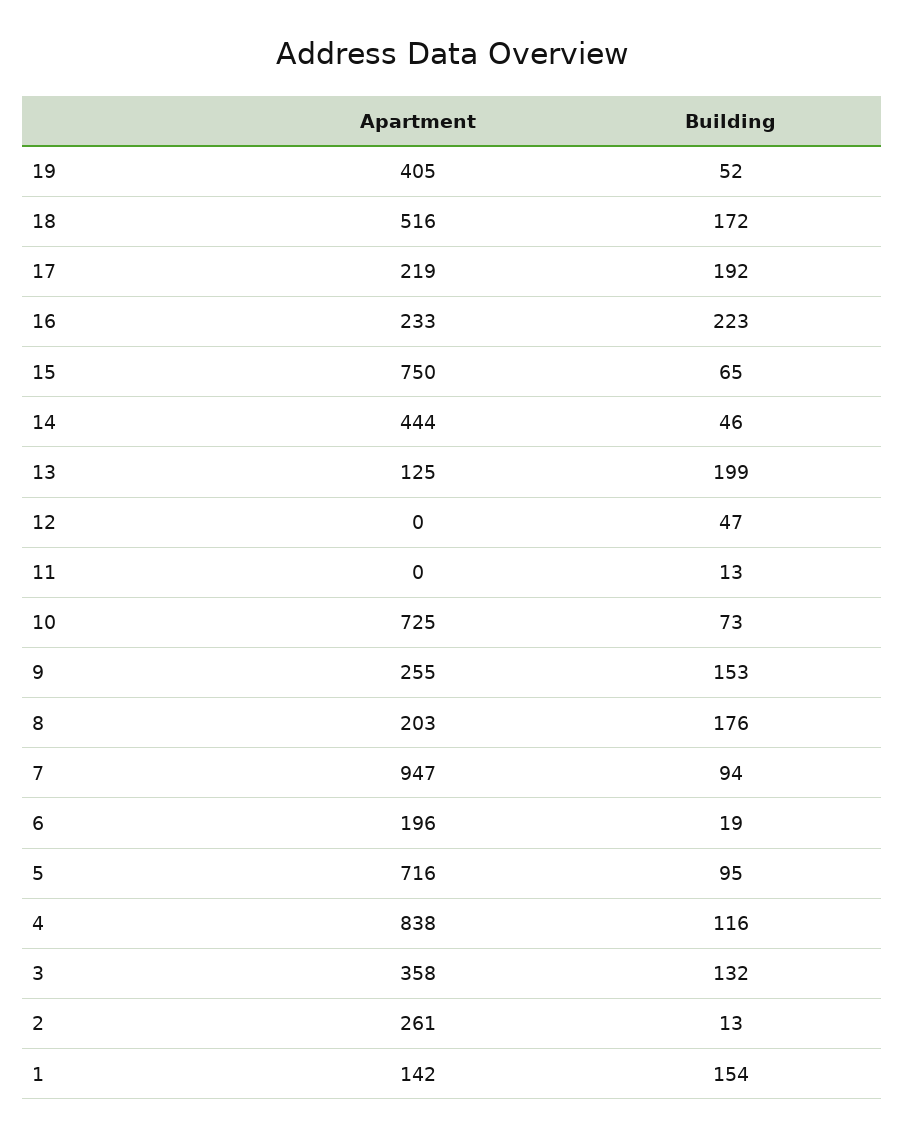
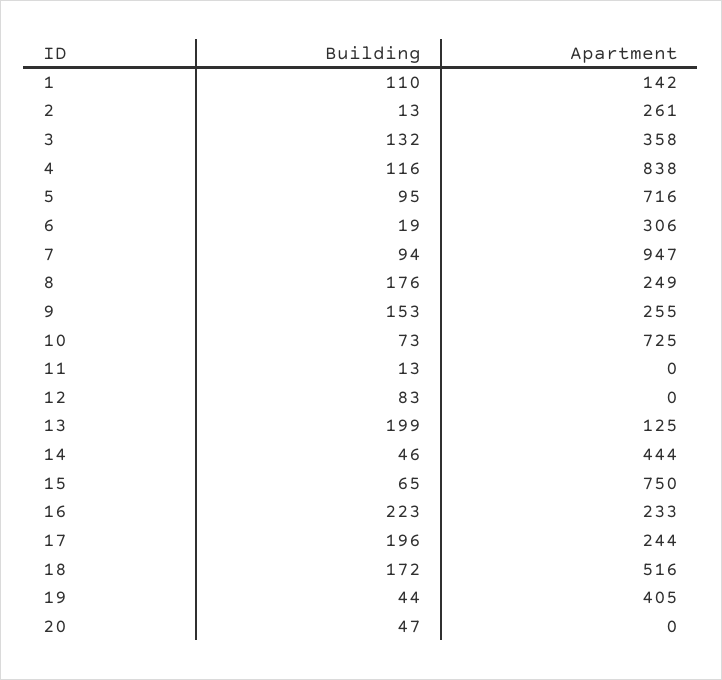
  {
    "Apartment": {
      "19": 405,
      "18": 516,
-     "17": 219,
+     "17": 244,
      "16": 233,
      "15": 750,
      "14": 444,
      "13": 125,
      "12": 0,
      "11": 0,
      "10": 725,
      "9": 255,
-     "8": 203,
+     "8": 249,
      "7": 947,
-     "6": 196,
+     "6": 306,
      "5": 716,
      "4": 838,
      "3": 358,
      "2": 261,
-     "1": 142
+     "1": 142,
+     "20": 0
    },
    "Building": {
-     "19": 52,
+     "19": 44,
      "18": 172,
-     "17": 192,
+     "17": 196,
      "16": 223,
      "15": 65,
      "14": 46,
      "13": 199,
-     "12": 47,
+     "12": 83,
      "11": 13,
      "10": 73,
      "9": 153,
      "8": 176,
      "7": 94,
      "6": 19,
      "5": 95,
      "4": 116,
      "3": 132,
      "2": 13,
-     "1": 154
+     "1": 110,
+     "20": 47
    }
  }

